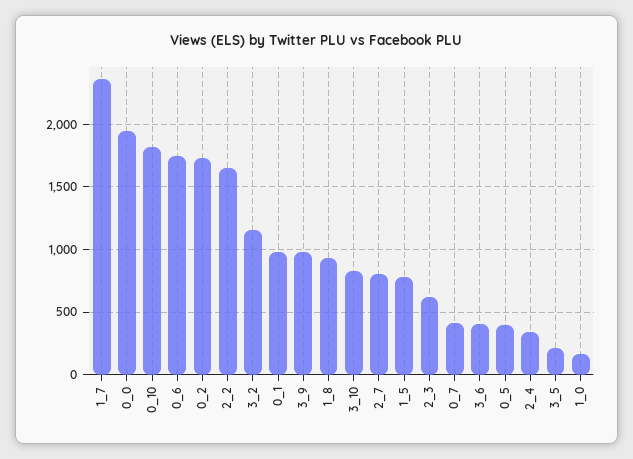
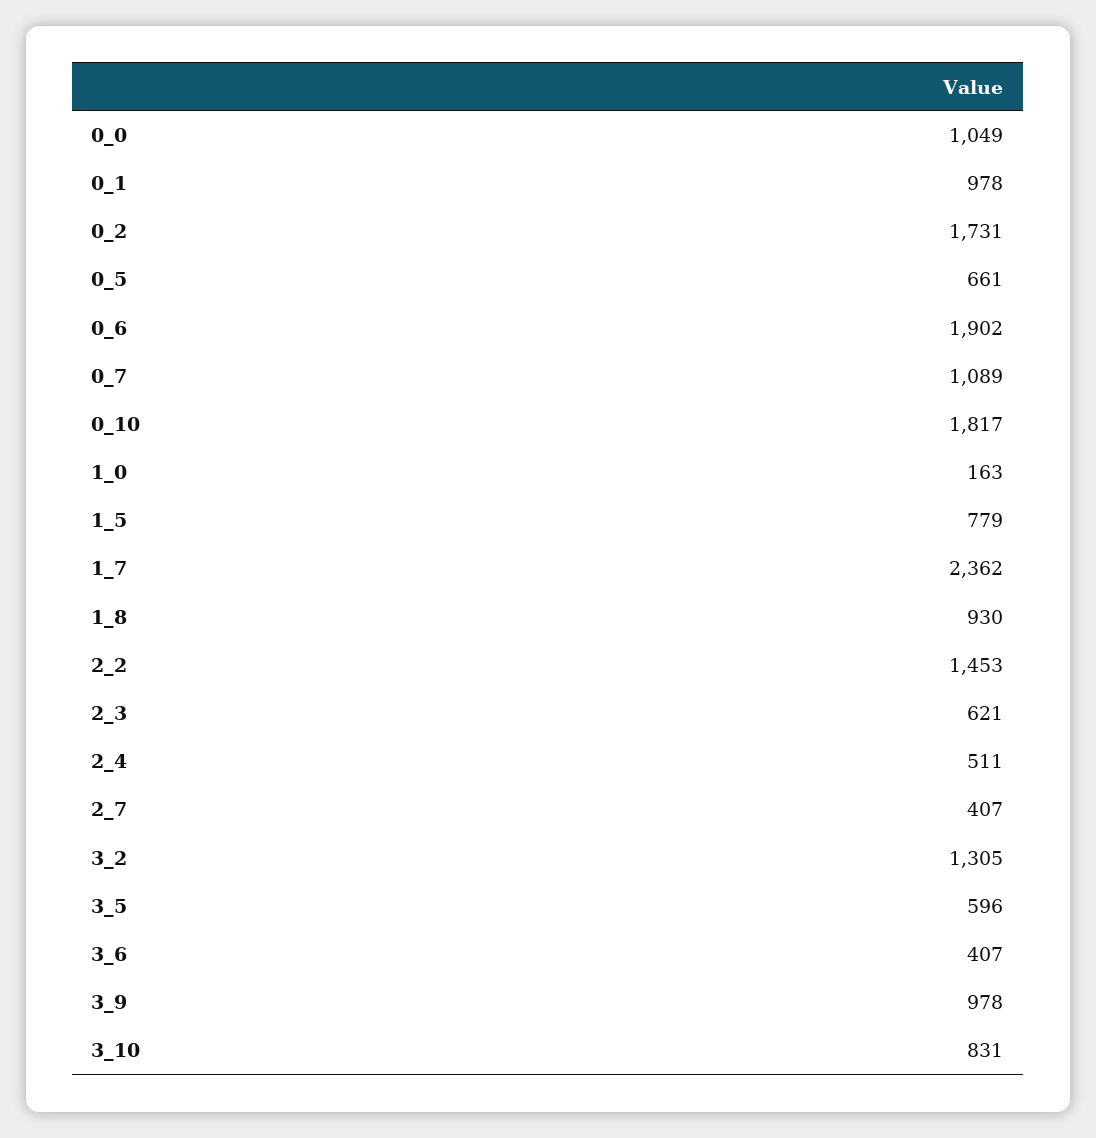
  {
    "1_7": 2362,
-   "0_0": 1950,
+   "0_0": 1049,
    "0_10": 1817,
-   "0_6": 1750,
+   "0_6": 1902,
    "0_2": 1731,
-   "2_2": 1650,
+   "2_2": 1453,
-   "3_2": 1150,
+   "3_2": 1305,
    "0_1": 978,
    "3_9": 978,
    "1_8": 930,
    "3_10": 831,
-   "2_7": 800,
+   "2_7": 407,
    "1_5": 779,
    "2_3": 621,
-   "0_7": 400,
+   "0_7": 1089,
    "3_6": 407,
-   "0_5": 400,
+   "0_5": 661,
-   "2_4": 350,
+   "2_4": 511,
-   "3_5": 200,
+   "3_5": 596,
    "1_0": 163
  }

